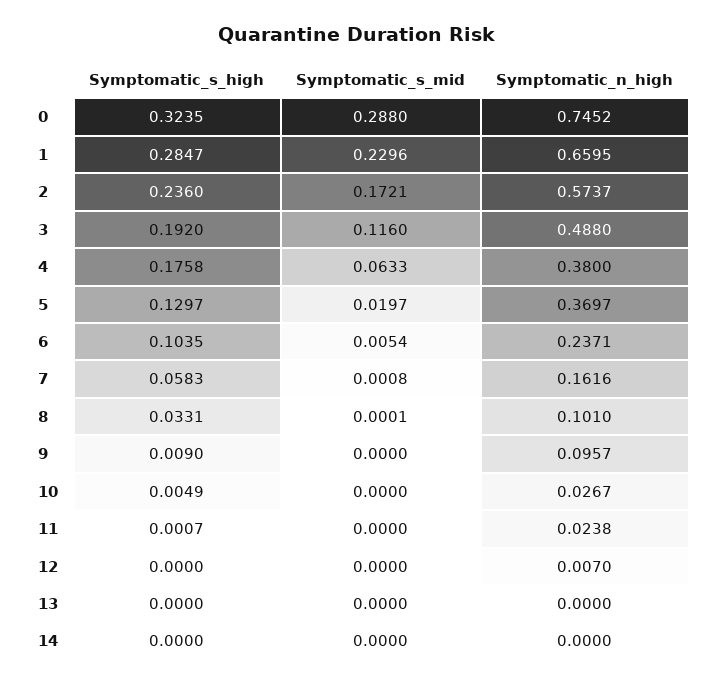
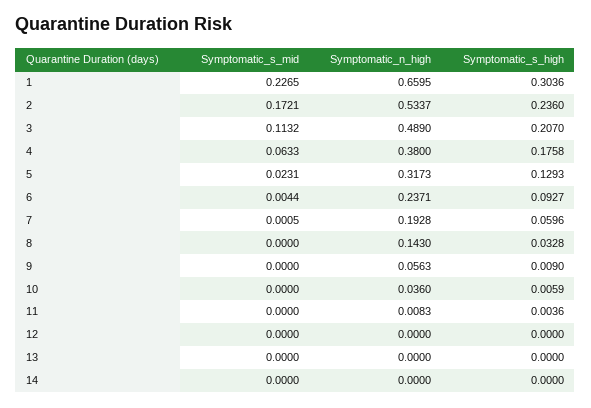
  {
    "Symptomatic_s_high": {
-     "0": 0.3235,
-     "1": 0.2847,
+     "1": 0.3036,
      "2": 0.236,
-     "3": 0.192,
+     "3": 0.207,
      "4": 0.1758,
-     "5": 0.1297,
+     "5": 0.1293,
-     "6": 0.1035,
+     "6": 0.0927,
-     "7": 0.0583,
+     "7": 0.0596,
-     "8": 0.0331,
+     "8": 0.0328,
      "9": 0.009,
-     "10": 0.0049,
+     "10": 0.0059,
-     "11": 0.0007,
+     "11": 0.0036,
      "12": 0,
      "13": 0,
      "14": 0
    },
    "Symptomatic_s_mid": {
-     "0": 0.288,
-     "1": 0.2296,
+     "1": 0.2265,
      "2": 0.1721,
-     "3": 0.116,
+     "3": 0.1132,
      "4": 0.0633,
-     "5": 0.0197,
+     "5": 0.0231,
-     "6": 0.0054,
+     "6": 0.0044,
-     "7": 0.0008,
+     "7": 0.0005,
-     "8": 0.0001,
+     "8": 0,
      "9": 0,
      "10": 0,
      "11": 0,
      "12": 0,
      "13": 0,
      "14": 0
    },
    "Symptomatic_n_high": {
-     "0": 0.7452,
      "1": 0.6595,
-     "2": 0.5737,
+     "2": 0.5337,
-     "3": 0.488,
+     "3": 0.489,
      "4": 0.38,
-     "5": 0.3697,
+     "5": 0.3173,
      "6": 0.2371,
-     "7": 0.1616,
+     "7": 0.1928,
-     "8": 0.101,
+     "8": 0.143,
-     "9": 0.0957,
+     "9": 0.0563,
-     "10": 0.0267,
+     "10": 0.036,
-     "11": 0.0238,
+     "11": 0.0083,
-     "12": 0.007,
+     "12": 0,
      "13": 0,
      "14": 0
    }
  }

